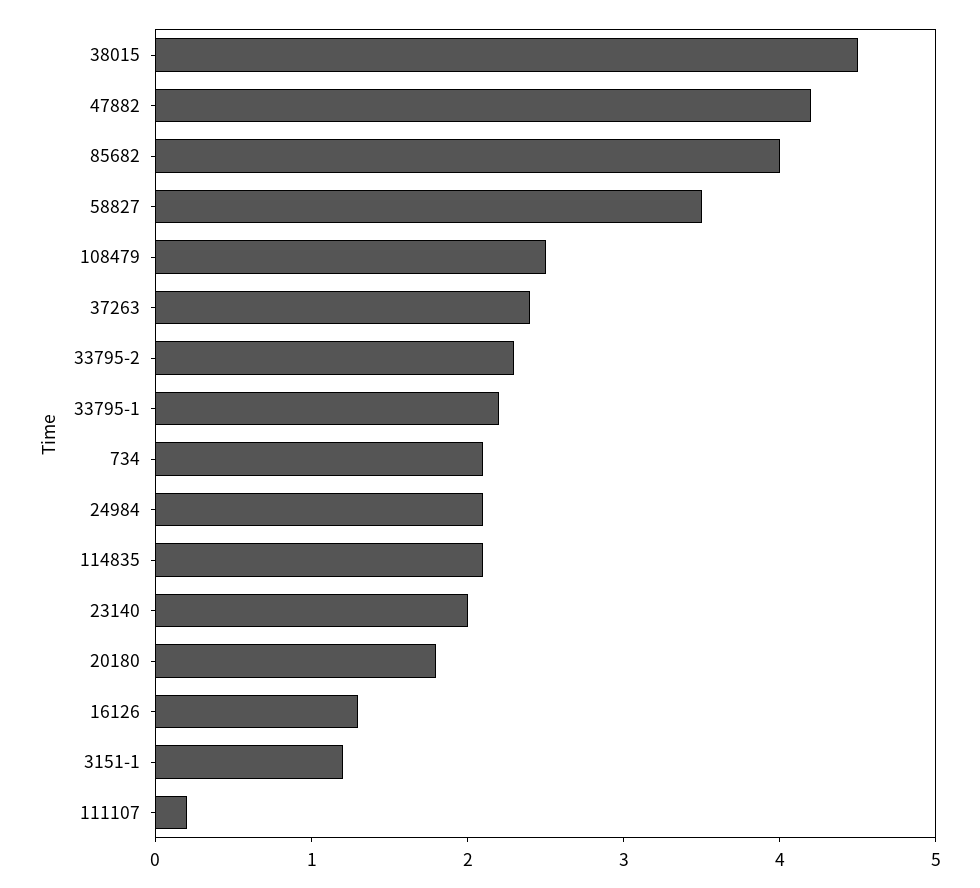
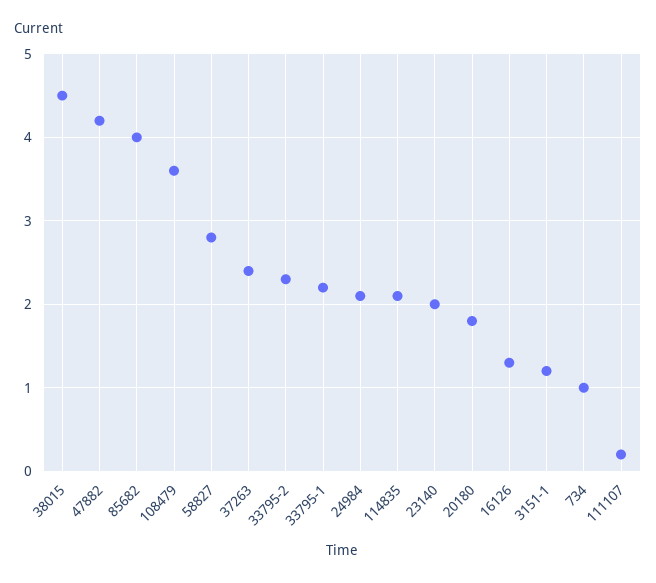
  {
    "38015": 4.5,
    "47882": 4.2,
    "85682": 4,
-   "58827": 3.5,
+   "58827": 2.8,
-   "108479": 2.5,
+   "108479": 3.6,
    "37263": 2.4,
    "33795-2": 2.3,
    "33795-1": 2.2,
-   "734": 2.1,
+   "734": 1,
    "24984": 2.1,
    "114835": 2.1,
    "23140": 2,
    "20180": 1.8,
    "16126": 1.3,
    "3151-1": 1.2,
    "111107": 0.2
  }

